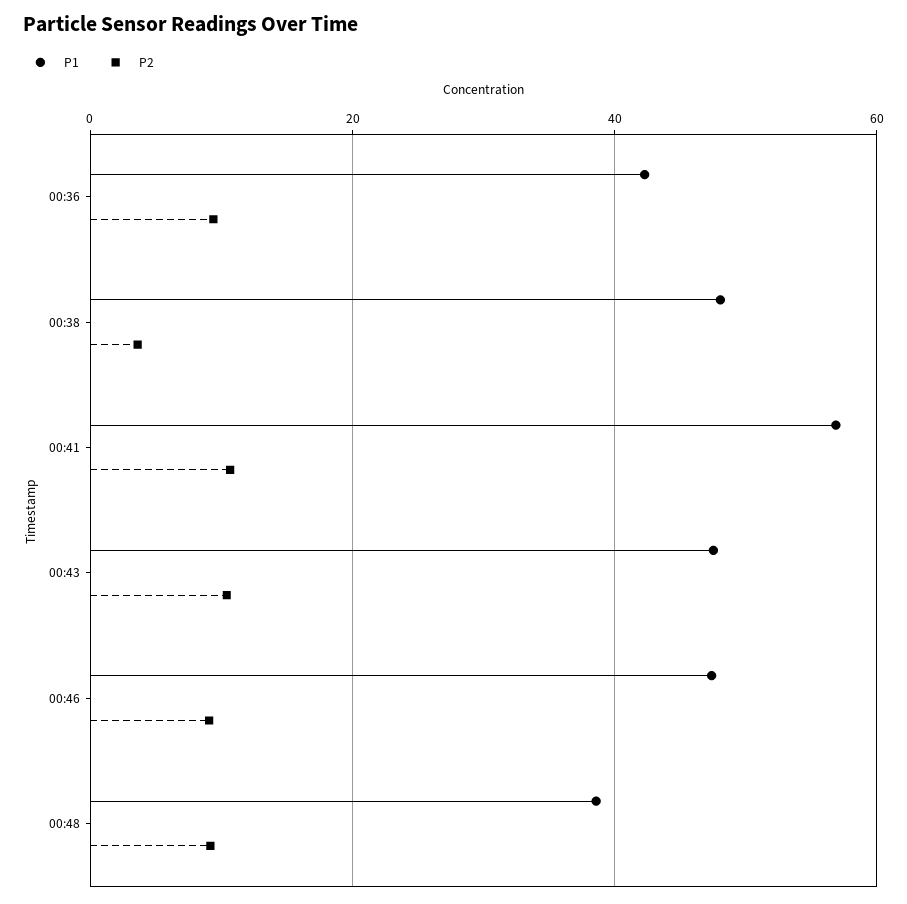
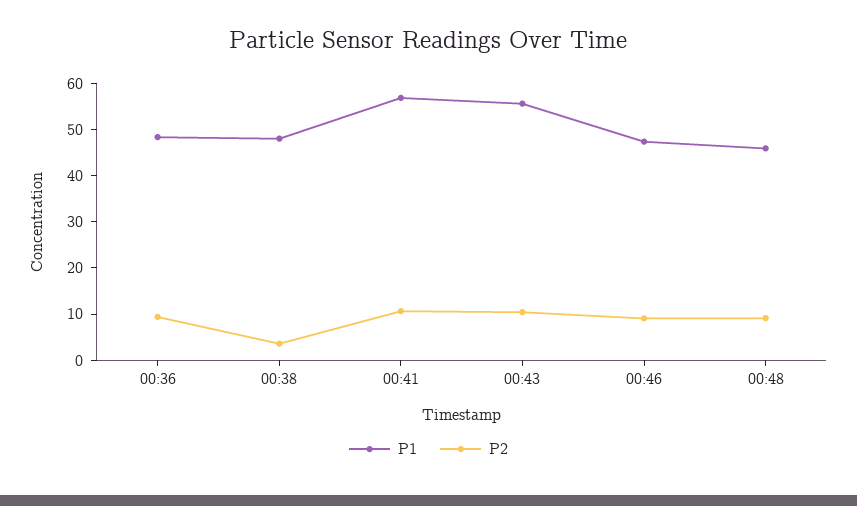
  {
    "P1": {
-     "00:36": 42,
+     "00:36": 48,
      "00:38": 48,
      "00:41": 56,
-     "00:43": 48,
+     "00:43": 56,
      "00:46": 48,
-     "00:48": 38
+     "00:48": 46
    },
    "P2": {
      "00:36": 10,
      "00:38": 4,
      "00:41": 10,
      "00:43": 10,
      "00:46": 10,
      "00:48": 10
    }
  }

